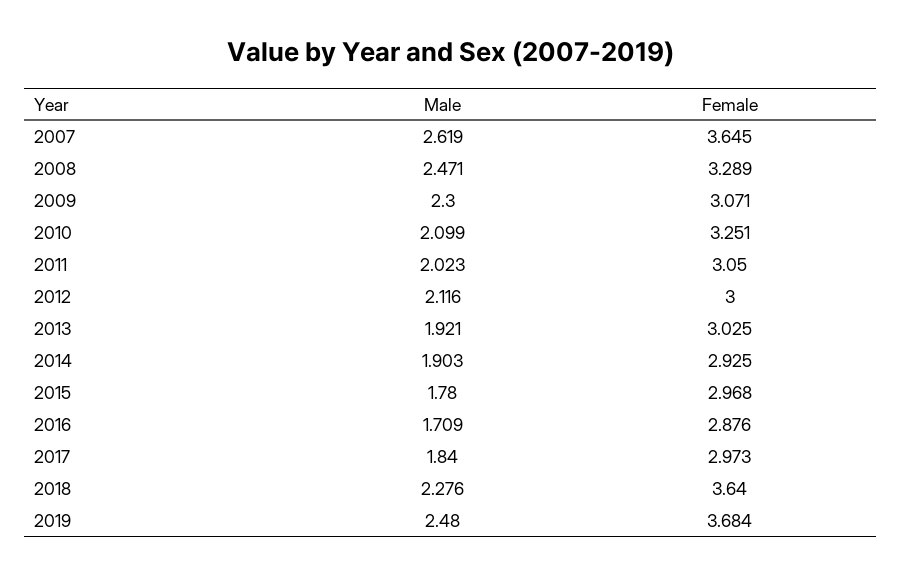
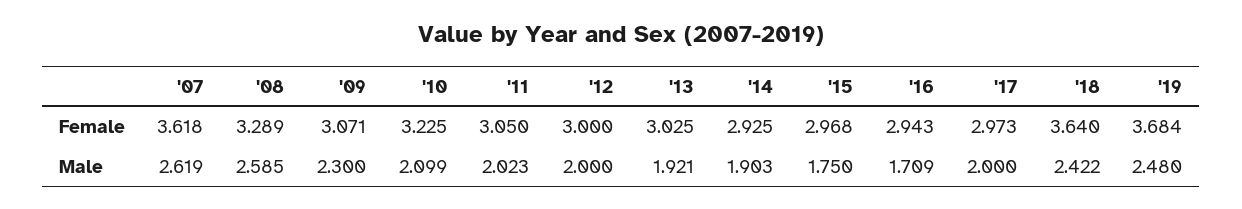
  {
    "Male": {
      "2007": 2.619,
-     "2008": 2.471,
+     "2008": 2.585,
      "2009": 2.3,
      "2010": 2.099,
      "2011": 2.023,
-     "2012": 2.116,
+     "2012": 2,
      "2013": 1.921,
      "2014": 1.903,
-     "2015": 1.78,
+     "2015": 1.75,
      "2016": 1.709,
-     "2017": 1.84,
+     "2017": 2,
-     "2018": 2.276,
+     "2018": 2.422,
      "2019": 2.48
    },
    "Female": {
-     "2007": 3.645,
+     "2007": 3.618,
      "2008": 3.289,
      "2009": 3.071,
-     "2010": 3.251,
+     "2010": 3.225,
      "2011": 3.05,
      "2012": 3,
      "2013": 3.025,
      "2014": 2.925,
      "2015": 2.968,
-     "2016": 2.876,
+     "2016": 2.943,
      "2017": 2.973,
      "2018": 3.64,
      "2019": 3.684
    }
  }

